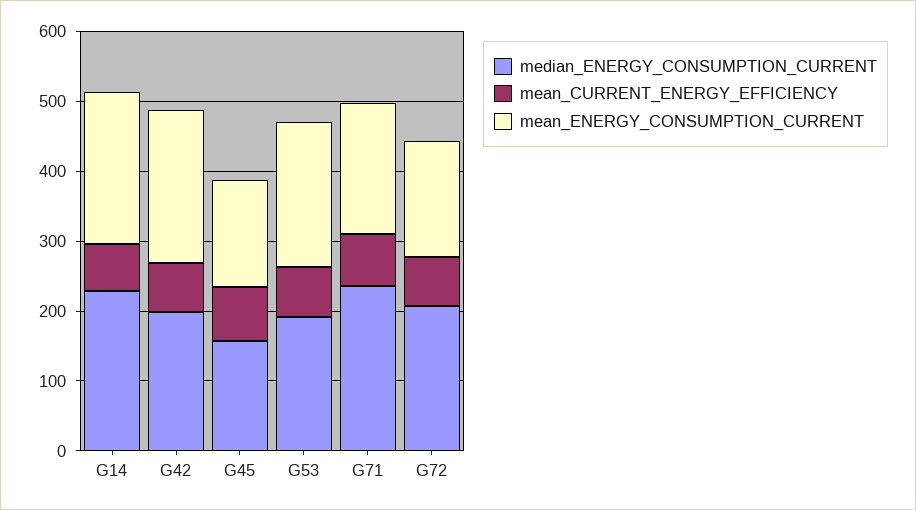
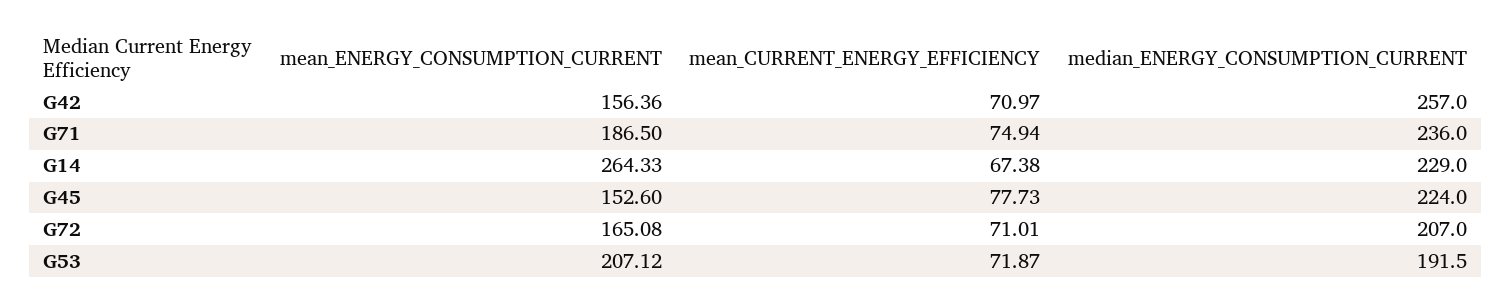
  {
    "median_ENERGY_CONSUMPTION_CURRENT": {
      "G14": 229,
-     "G42": 200,
+     "G42": 257,
-     "G45": 160,
+     "G45": 224,
      "G53": 191.5,
      "G71": 236,
      "G72": 207
    },
    "mean_CURRENT_ENERGY_EFFICIENCY": {
      "G14": 67.38,
      "G42": 70.97,
      "G45": 77.73,
      "G53": 71.87,
      "G71": 74.94,
      "G72": 71.01
    },
    "mean_ENERGY_CONSUMPTION_CURRENT": {
-     "G14": 220,
+     "G14": 264.33,
-     "G42": 220,
+     "G42": 156.36,
      "G45": 152.6,
      "G53": 207.12,
      "G71": 186.5,
      "G72": 165.08
    }
  }

